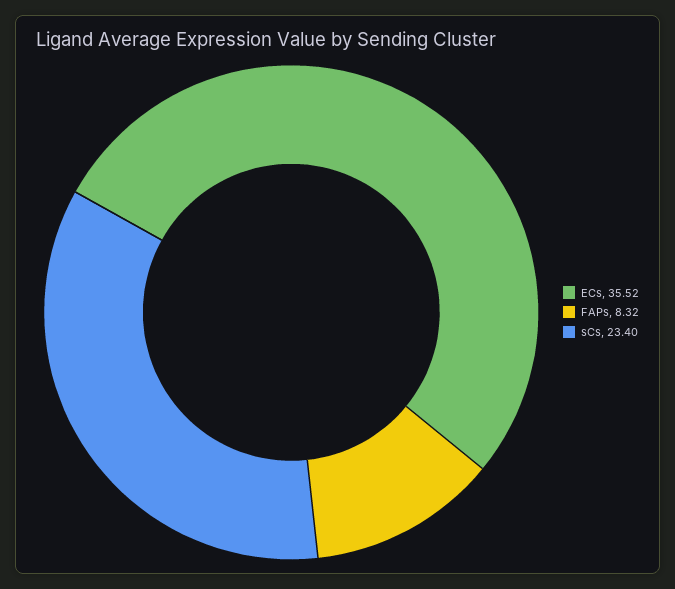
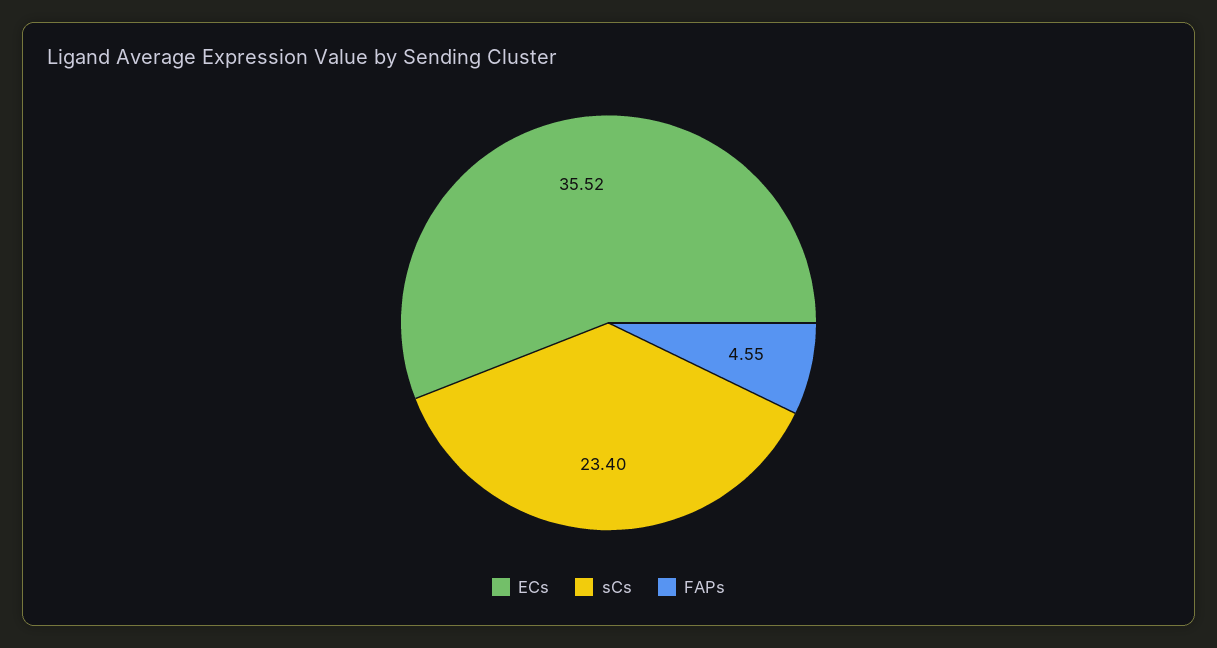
  {
    "ECs": 35.52,
-   "FAPs": 8.32,
+   "FAPs": 4.55,
    "sCs": 23.4
  }

